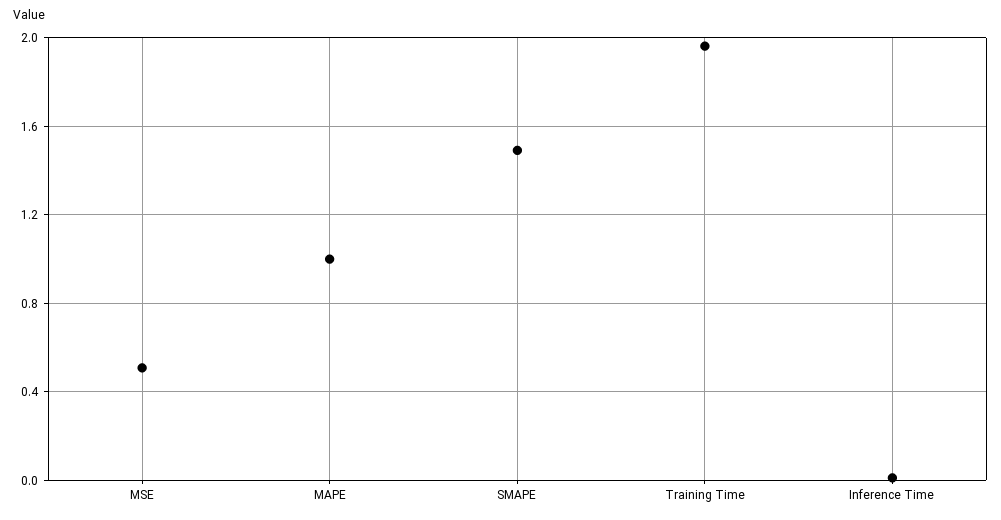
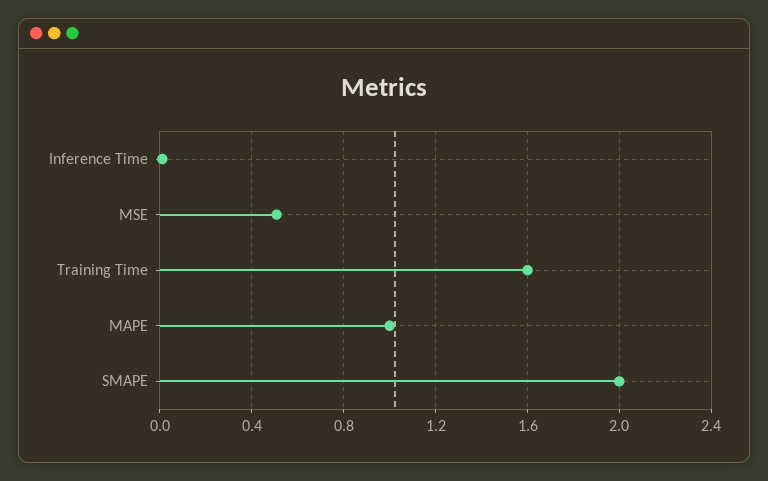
  {
    "MSE": 0.5,
    "MAPE": 1,
-   "SMAPE": 1.5,
+   "SMAPE": 2,
-   "Training Time": 1.95,
+   "Training Time": 1.6,
    "Inference Time": 0
  }

